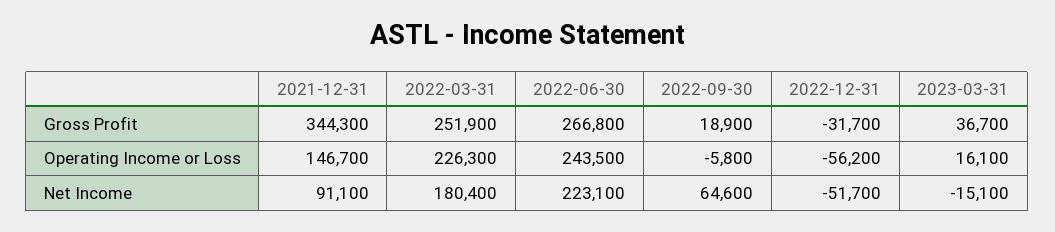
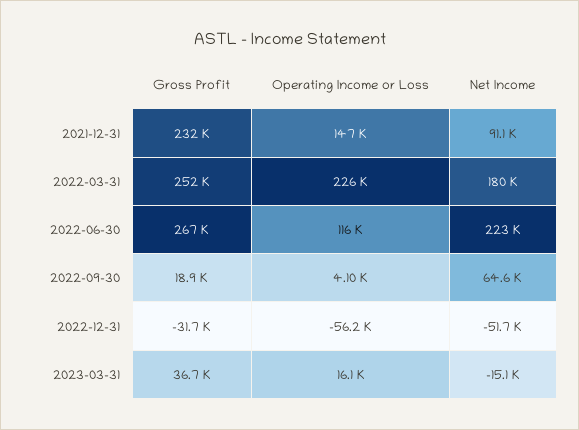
  {
    "2021-12-31": {
-     "Gross Profit": 344300,
+     "Gross Profit": 232000,
      "Operating Income or Loss": 146700,
      "Net Income": 91100
    },
    "2022-03-31": {
      "Gross Profit": 251900,
      "Operating Income or Loss": 226300,
      "Net Income": 180400
    },
    "2022-06-30": {
      "Gross Profit": 266800,
-     "Operating Income or Loss": 243500,
+     "Operating Income or Loss": 116000,
      "Net Income": 223100
    },
    "2022-09-30": {
      "Gross Profit": 18900,
-     "Operating Income or Loss": -5800,
+     "Operating Income or Loss": 4100,
      "Net Income": 64600
    },
    "2022-12-31": {
      "Gross Profit": -31700,
      "Operating Income or Loss": -56200,
      "Net Income": -51700
    },
    "2023-03-31": {
      "Gross Profit": 36700,
      "Operating Income or Loss": 16100,
      "Net Income": -15100
    }
  }

